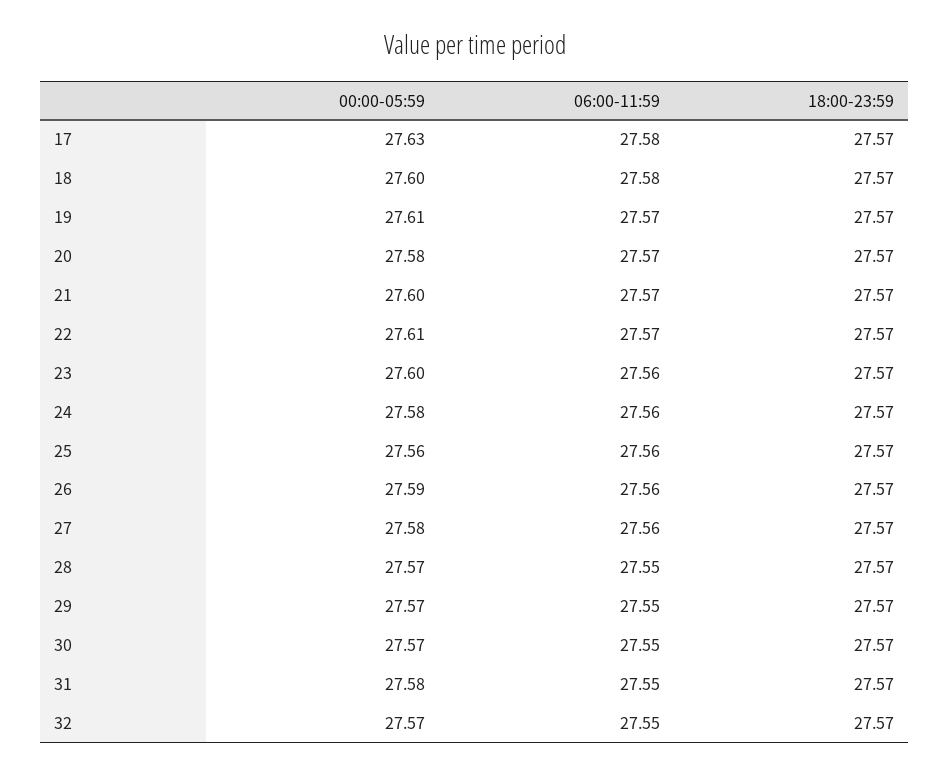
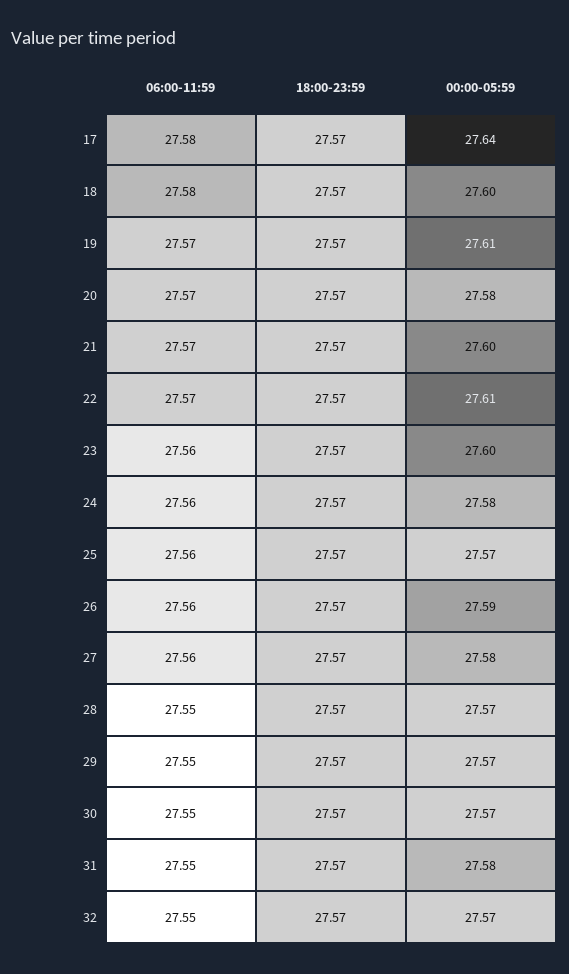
  {
    "00:00-05:59": {
-     "17": 27.63,
+     "17": 27.64,
      "18": 27.6,
      "19": 27.61,
      "20": 27.58,
      "21": 27.6,
      "22": 27.61,
      "23": 27.6,
      "24": 27.58,
-     "25": 27.56,
+     "25": 27.57,
      "26": 27.59,
      "27": 27.58,
      "28": 27.57,
      "29": 27.57,
      "30": 27.57,
      "31": 27.58,
      "32": 27.57
    },
    "06:00-11:59": {
      "17": 27.58,
      "18": 27.58,
      "19": 27.57,
      "20": 27.57,
      "21": 27.57,
      "22": 27.57,
      "23": 27.56,
      "24": 27.56,
      "25": 27.56,
      "26": 27.56,
      "27": 27.56,
      "28": 27.55,
      "29": 27.55,
      "30": 27.55,
      "31": 27.55,
      "32": 27.55
    },
    "18:00-23:59": {
      "17": 27.57,
      "18": 27.57,
      "19": 27.57,
      "20": 27.57,
      "21": 27.57,
      "22": 27.57,
      "23": 27.57,
      "24": 27.57,
      "25": 27.57,
      "26": 27.57,
      "27": 27.57,
      "28": 27.57,
      "29": 27.57,
      "30": 27.57,
      "31": 27.57,
      "32": 27.57
    }
  }

